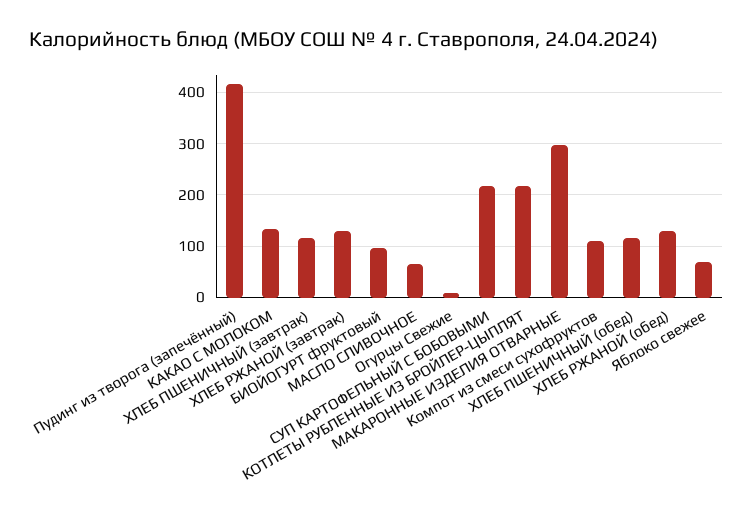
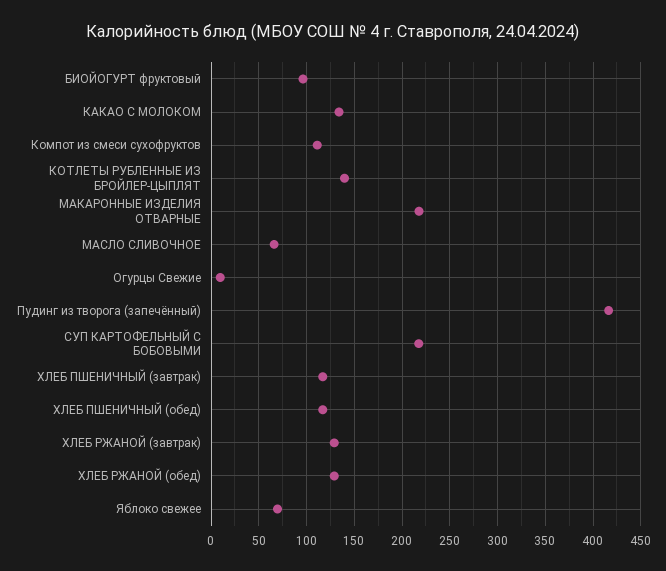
  {
    "Пудинг из творога (запечённый)": 420,
    "КАКАО С МОЛОКОМ": 130,
    "ХЛЕБ ПШЕНИЧНЫЙ (завтрак)": 120,
    "ХЛЕБ РЖАНОЙ (завтрак)": 130,
    "БИОЙОГУРТ фруктовый": 100,
    "МАСЛО СЛИВОЧНОЕ": 70,
    "Огурцы Свежие": 10,
    "СУП КАРТОФЕЛЬНЫЙ С БОБОВЫМИ": 220,
-   "КОТЛЕТЫ РУБЛЕННЫЕ ИЗ БРОЙЛЕР-ЦЫПЛЯТ": 220,
+   "КОТЛЕТЫ РУБЛЕННЫЕ ИЗ БРОЙЛЕР-ЦЫПЛЯТ": 140,
-   "МАКАРОННЫЕ ИЗДЕЛИЯ ОТВАРНЫЕ": 300,
+   "МАКАРОННЫЕ ИЗДЕЛИЯ ОТВАРНЫЕ": 220,
    "Компот из смеси сухофруктов": 110,
    "ХЛЕБ ПШЕНИЧНЫЙ (обед)": 120,
    "ХЛЕБ РЖАНОЙ (обед)": 130,
    "Яблоко свежее": 70
  }

